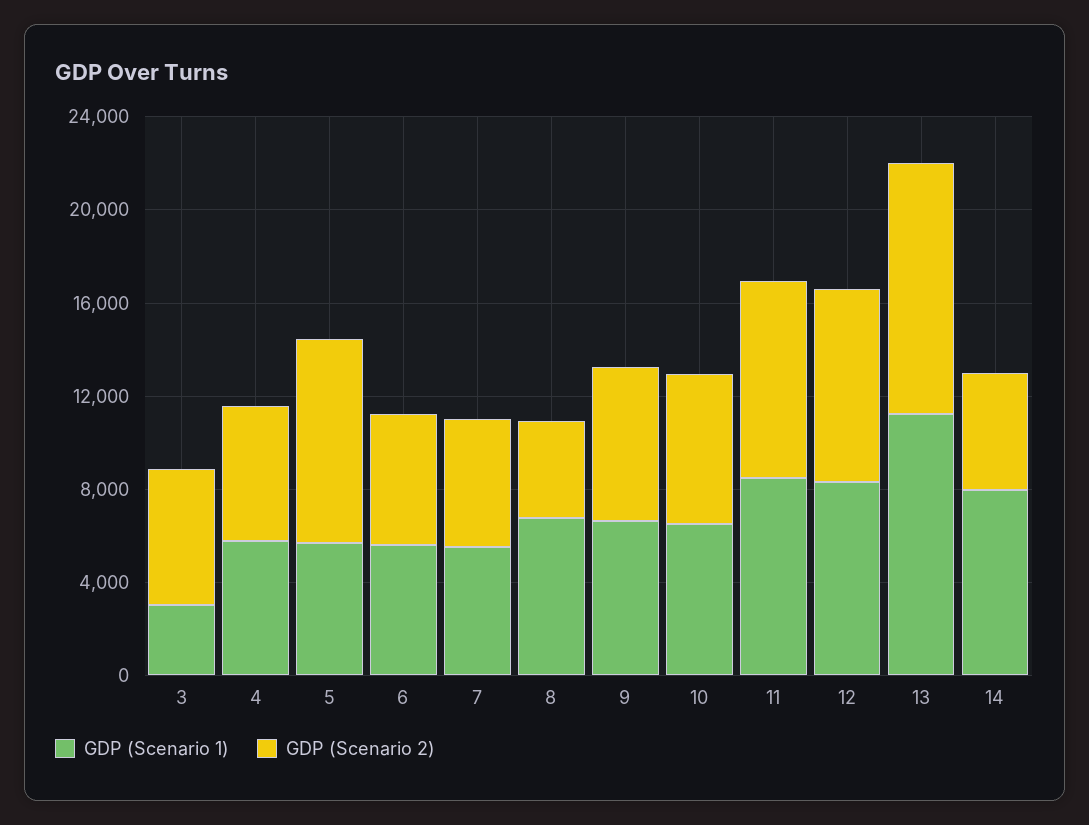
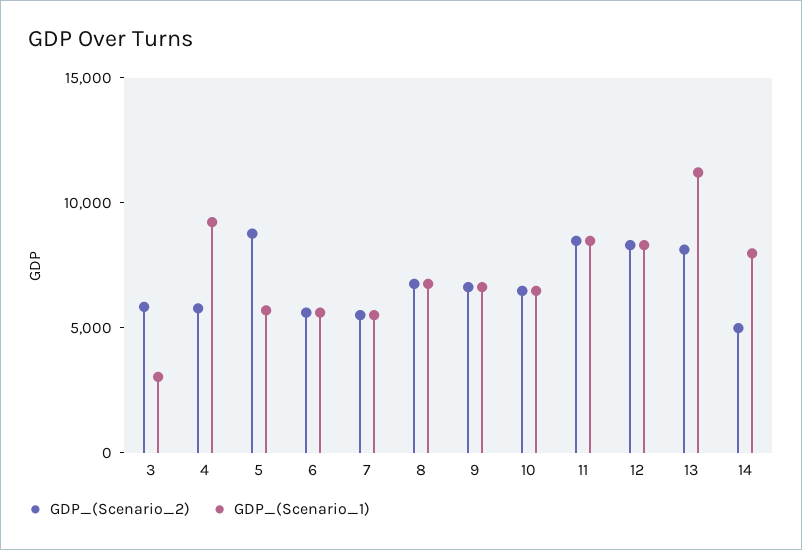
  {
    "GDP (Scenario 1)": {
      "3": 3000,
-     "4": 6000,
+     "4": 9000,
      "5": 6000,
      "6": 6000,
      "7": 6000,
      "8": 7000,
      "9": 7000,
      "10": 6000,
      "11": 8000,
      "12": 8000,
      "13": 11000,
      "14": 8000
    },
    "GDP (Scenario 2)": {
      "3": 6000,
      "4": 6000,
      "5": 9000,
      "6": 6000,
      "7": 6000,
-     "8": 4000,
+     "8": 7000,
      "9": 7000,
      "10": 6000,
      "11": 8000,
      "12": 8000,
-     "13": 11000,
+     "13": 8000,
      "14": 5000
    }
  }

